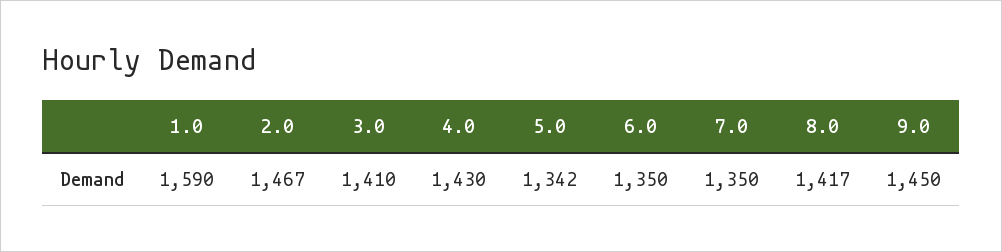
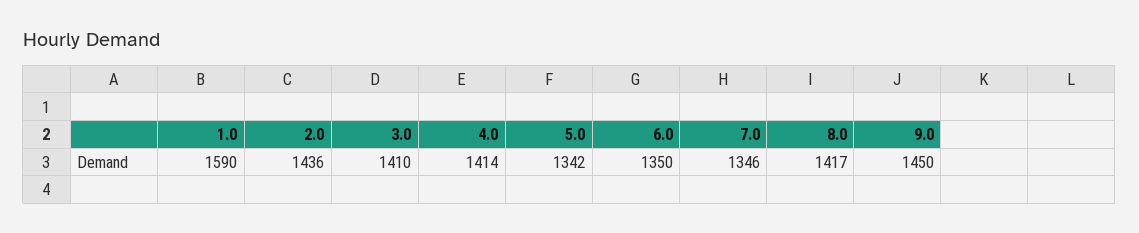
  {
    "1.0": 1590,
-   "2.0": 1467,
+   "2.0": 1436,
    "3.0": 1410,
-   "4.0": 1430,
+   "4.0": 1414,
    "5.0": 1342,
    "6.0": 1350,
-   "7.0": 1350,
+   "7.0": 1346,
    "8.0": 1417,
    "9.0": 1450
  }

